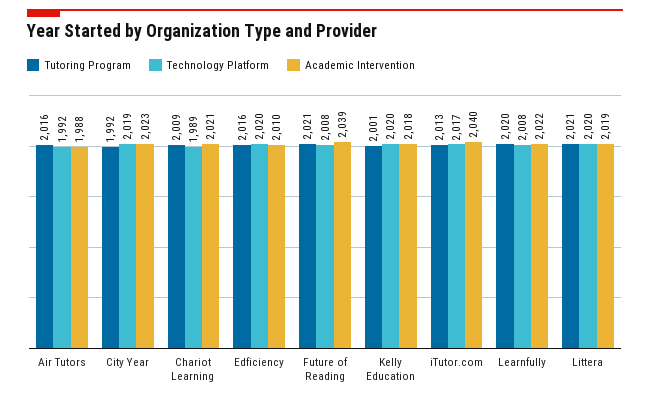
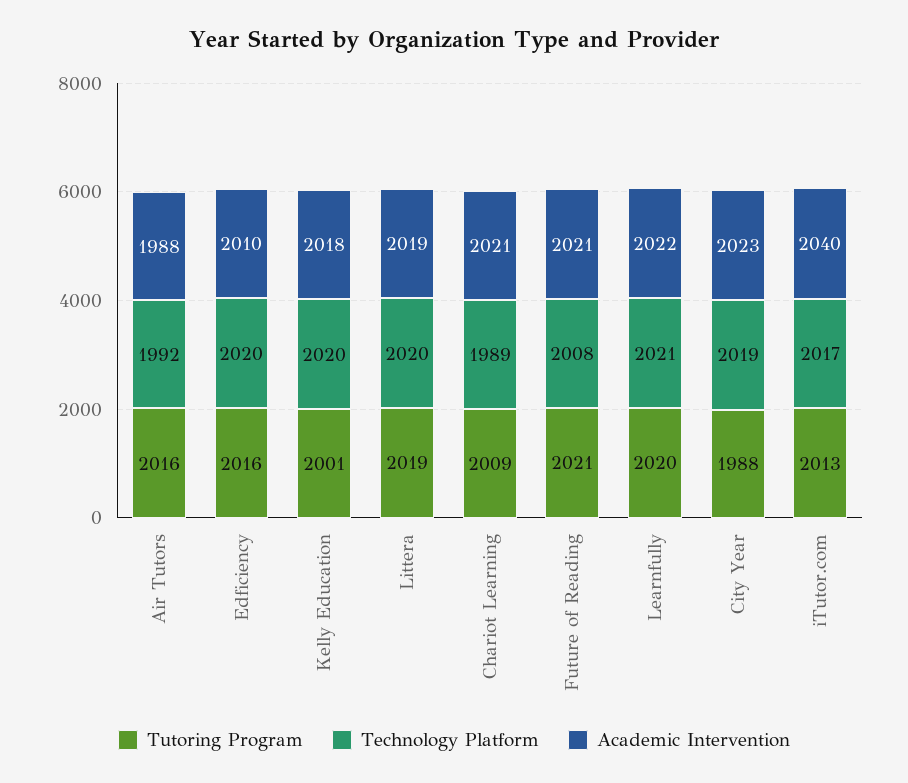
  {
    "Tutoring Program": {
      "Air Tutors": 2016,
-     "City Year": 1992,
+     "City Year": 1988,
      "Chariot Learning": 2009,
      "Edficiency": 2016,
      "Future of Reading": 2021,
      "Kelly Education": 2001,
      "iTutor.com": 2013,
      "Learnfully": 2020,
-     "Littera": 2021
+     "Littera": 2019
    },
    "Technology Platform": {
      "Air Tutors": 1992,
      "City Year": 2019,
      "Chariot Learning": 1989,
      "Edficiency": 2020,
      "Future of Reading": 2008,
      "Kelly Education": 2020,
      "iTutor.com": 2017,
-     "Learnfully": 2008,
+     "Learnfully": 2021,
      "Littera": 2020
    },
    "Academic Intervention": {
      "Air Tutors": 1988,
      "City Year": 2023,
      "Chariot Learning": 2021,
      "Edficiency": 2010,
-     "Future of Reading": 2039,
+     "Future of Reading": 2021,
      "Kelly Education": 2018,
      "iTutor.com": 2040,
      "Learnfully": 2022,
      "Littera": 2019
    }
  }

